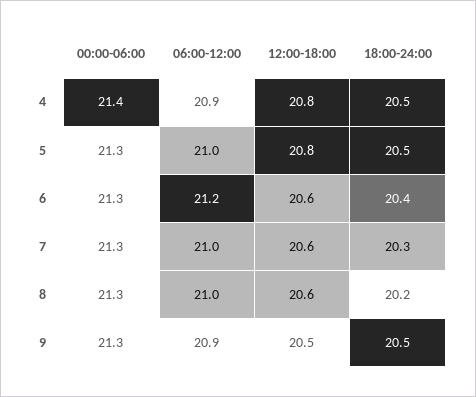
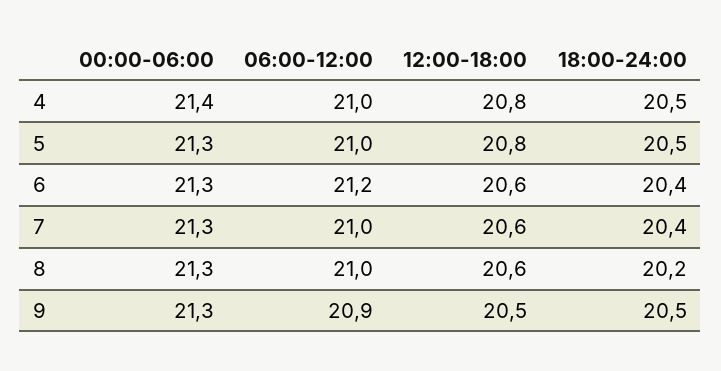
  {
    "00:00-06:00": {
      "4": 21.4,
      "5": 21.3,
      "6": 21.3,
      "7": 21.3,
      "8": 21.3,
      "9": 21.3
    },
    "06:00-12:00": {
-     "4": 20.9,
+     "4": 21,
      "5": 21,
      "6": 21.2,
      "7": 21,
      "8": 21,
      "9": 20.9
    },
    "12:00-18:00": {
      "4": 20.8,
      "5": 20.8,
      "6": 20.6,
      "7": 20.6,
      "8": 20.6,
      "9": 20.5
    },
    "18:00-24:00": {
      "4": 20.5,
      "5": 20.5,
      "6": 20.4,
-     "7": 20.3,
+     "7": 20.4,
      "8": 20.2,
      "9": 20.5
    }
  }

